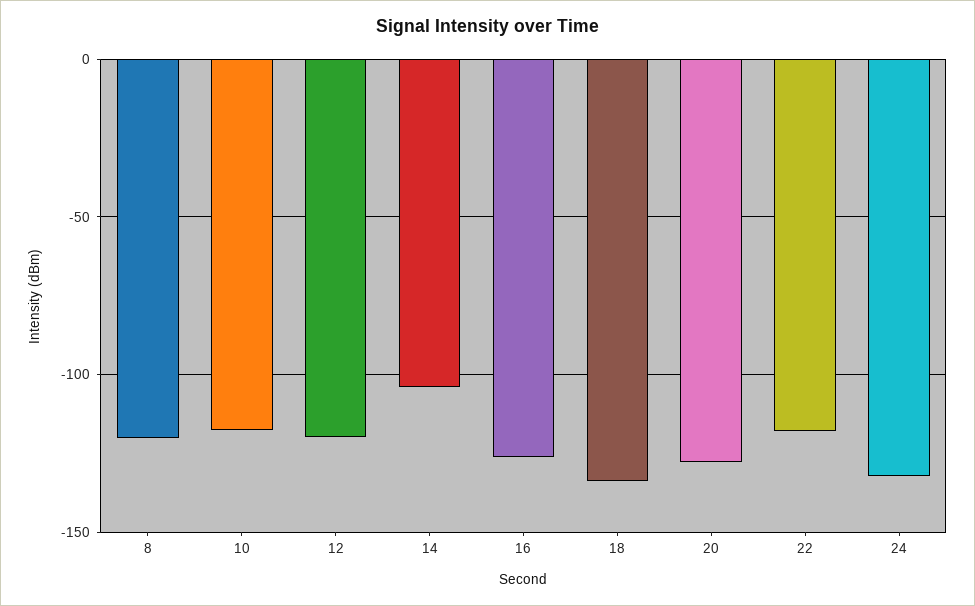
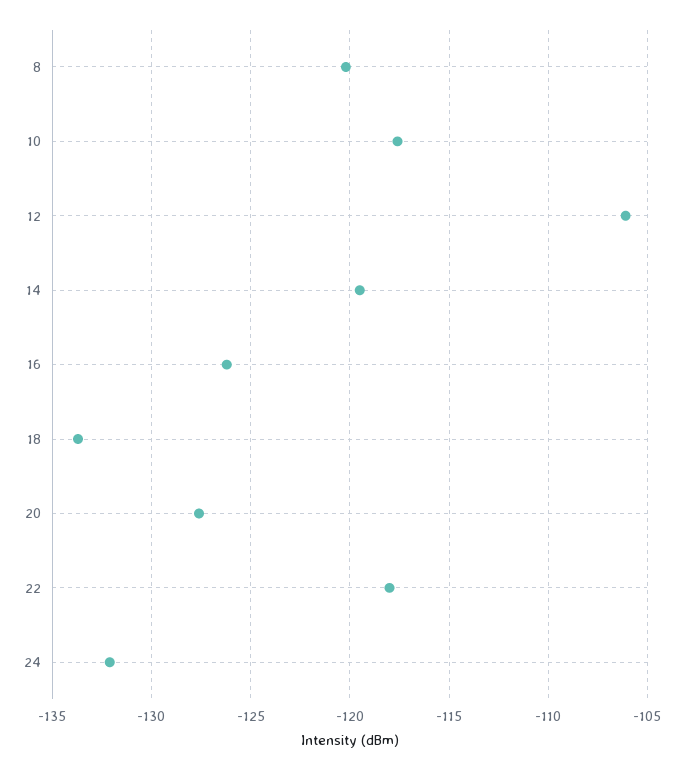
  {
    "8": -120,
    "10": -117.5,
-   "12": -120,
+   "12": -106,
-   "14": -105,
+   "14": -119.5,
    "16": -126,
    "18": -133.5,
    "20": -127.5,
    "22": -118,
    "24": -132
  }

